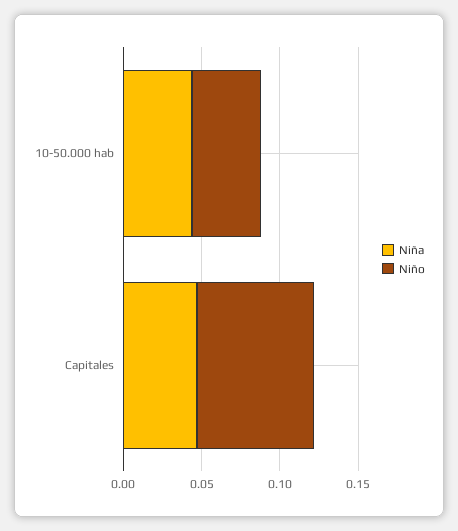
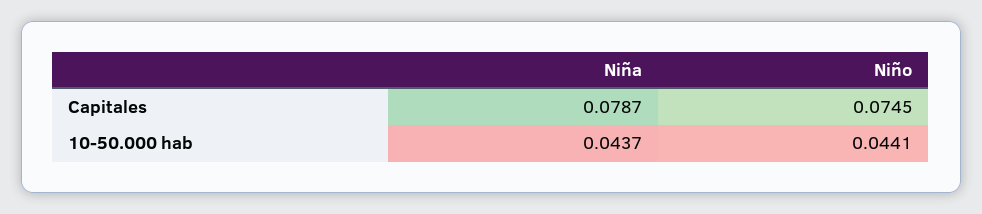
  {
    "Niña": {
      "10-50.000 hab": 0.0437,
-     "Capitales": 0.05
+     "Capitales": 0.0787
    },
    "Niño": {
      "10-50.000 hab": 0.0441,
      "Capitales": 0.0745
    }
  }

